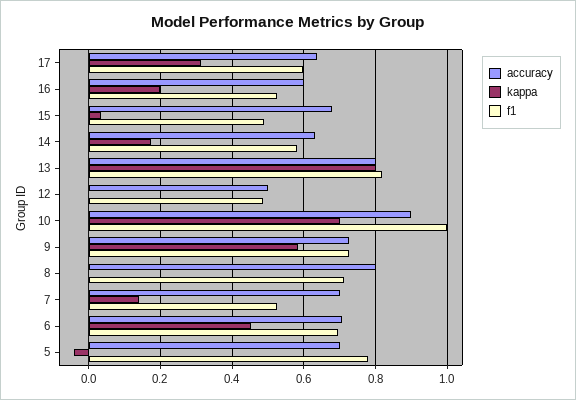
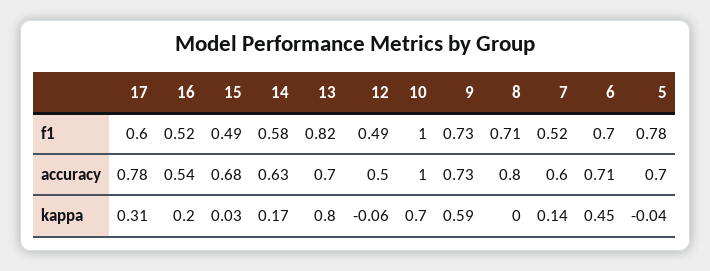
  {
    "accuracy": {
-     "17": 0.64,
+     "17": 0.78,
-     "16": 0.6,
+     "16": 0.54,
      "15": 0.68,
      "14": 0.63,
-     "13": 0.8,
+     "13": 0.7,
      "12": 0.5,
-     "10": 0.9,
+     "10": 1,
      "9": 0.73,
      "8": 0.8,
-     "7": 0.7,
+     "7": 0.6,
      "6": 0.71,
      "5": 0.7
    },
    "kappa": {
      "17": 0.31,
      "16": 0.2,
      "15": 0.03,
      "14": 0.17,
      "13": 0.8,
-     "12": 0,
+     "12": -0.06,
      "10": 0.7,
      "9": 0.59,
      "8": 0,
      "7": 0.14,
      "6": 0.45,
      "5": -0.04
    },
    "f1": {
      "17": 0.6,
      "16": 0.52,
      "15": 0.49,
      "14": 0.58,
      "13": 0.82,
      "12": 0.49,
      "10": 1,
      "9": 0.73,
      "8": 0.71,
      "7": 0.52,
      "6": 0.7,
      "5": 0.78
    }
  }

